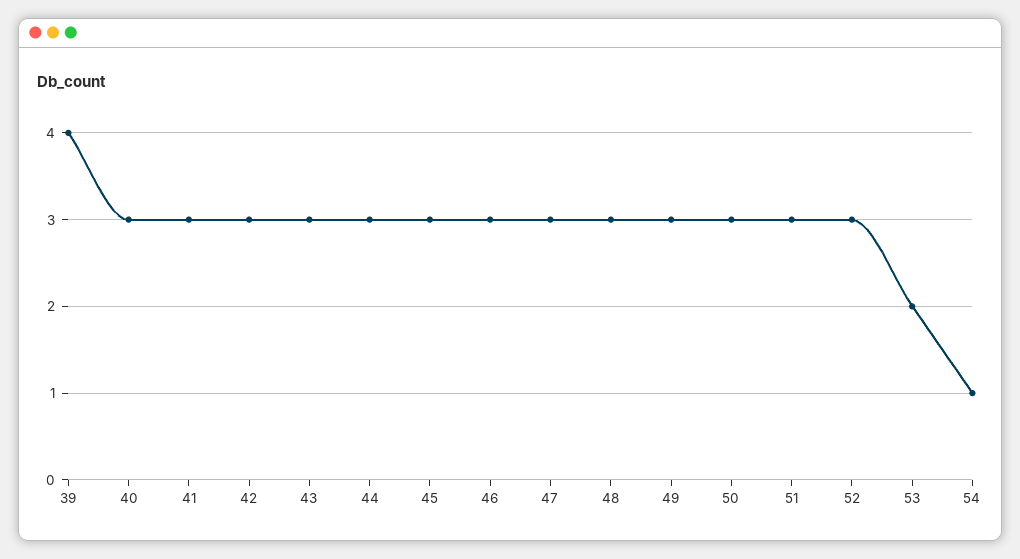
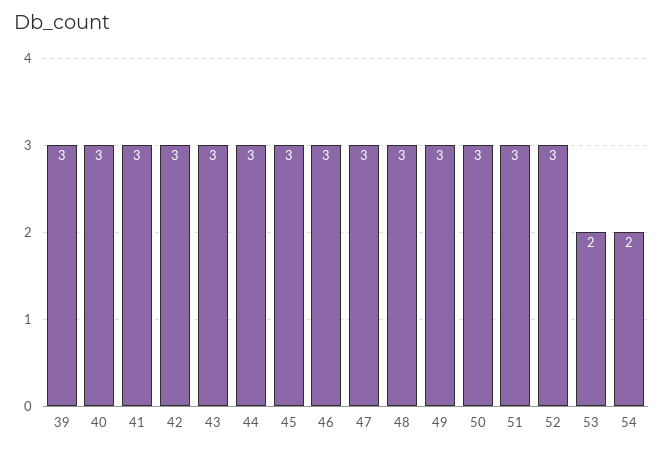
  {
-   "39": 4,
+   "39": 3,
    "40": 3,
    "41": 3,
    "42": 3,
    "43": 3,
    "44": 3,
    "45": 3,
    "46": 3,
    "47": 3,
    "48": 3,
    "49": 3,
    "50": 3,
    "51": 3,
    "52": 3,
    "53": 2,
-   "54": 1
+   "54": 2
  }

